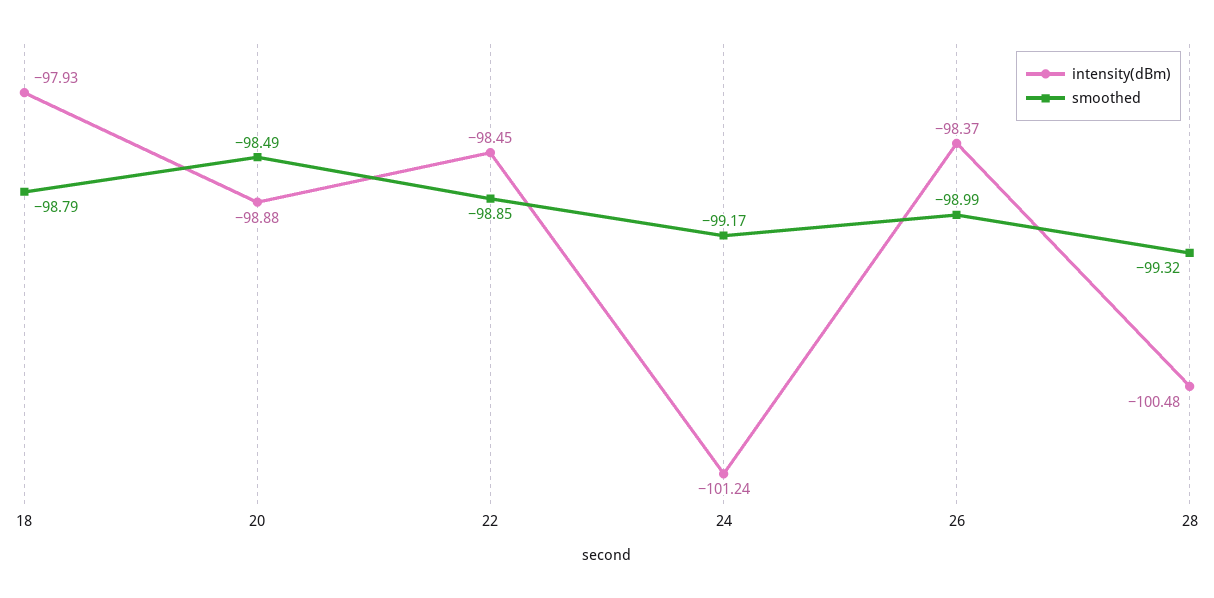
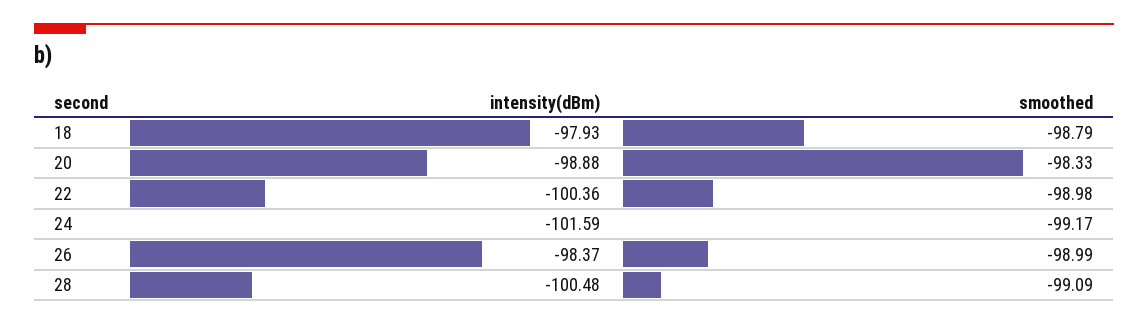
  {
    "intensity(dBm)": {
      "18": -97.93,
      "20": -98.88,
-     "22": -98.45,
+     "22": -100.36,
-     "24": -101.24,
+     "24": -101.59,
      "26": -98.37,
      "28": -100.48
    },
    "smoothed": {
      "18": -98.79,
-     "20": -98.49,
+     "20": -98.33,
-     "22": -98.85,
+     "22": -98.98,
      "24": -99.17,
      "26": -98.99,
-     "28": -99.32
+     "28": -99.09
    }
  }

